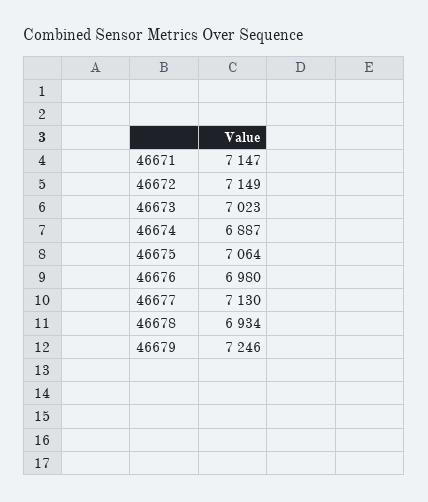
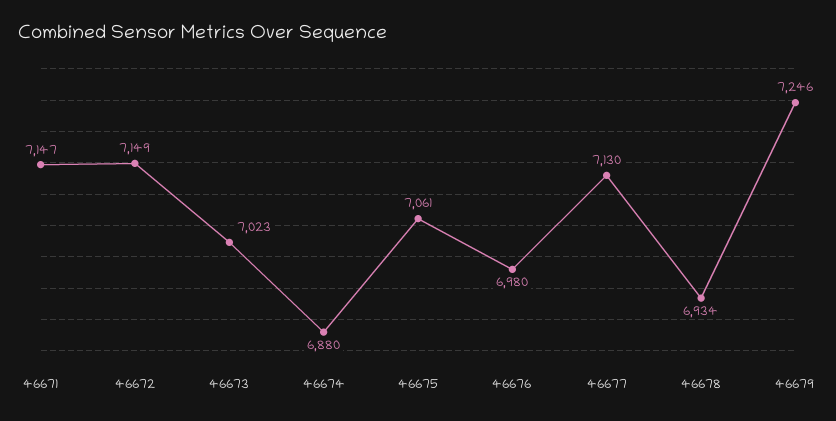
  {
    "46671": 7147,
    "46672": 7149,
    "46673": 7023,
-   "46674": 6887,
+   "46674": 6880,
-   "46675": 7064,
+   "46675": 7061,
    "46676": 6980,
    "46677": 7130,
    "46678": 6934,
    "46679": 7246
  }

